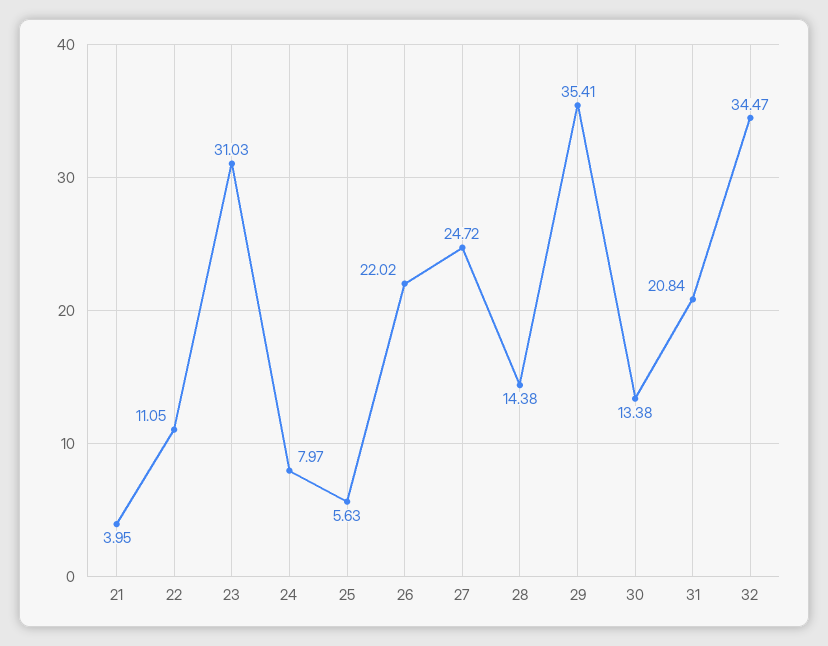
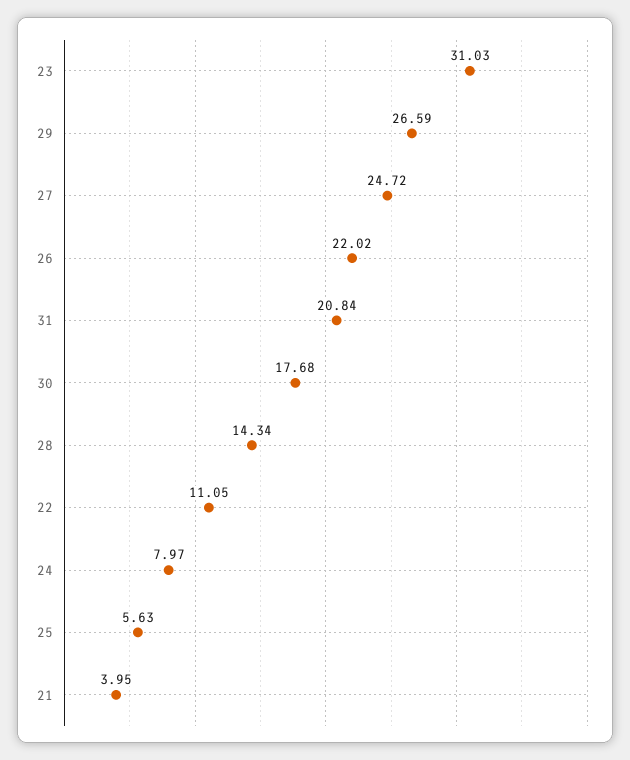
  {
    "21": 3.95,
    "22": 11.05,
    "23": 31.03,
    "24": 7.97,
    "25": 5.63,
    "26": 22.02,
    "27": 24.72,
-   "28": 14.38,
+   "28": 14.34,
-   "29": 35.41,
+   "29": 26.59,
-   "30": 13.38,
+   "30": 17.68,
-   "31": 20.84,
+   "31": 20.84
-   "32": 34.47
  }

